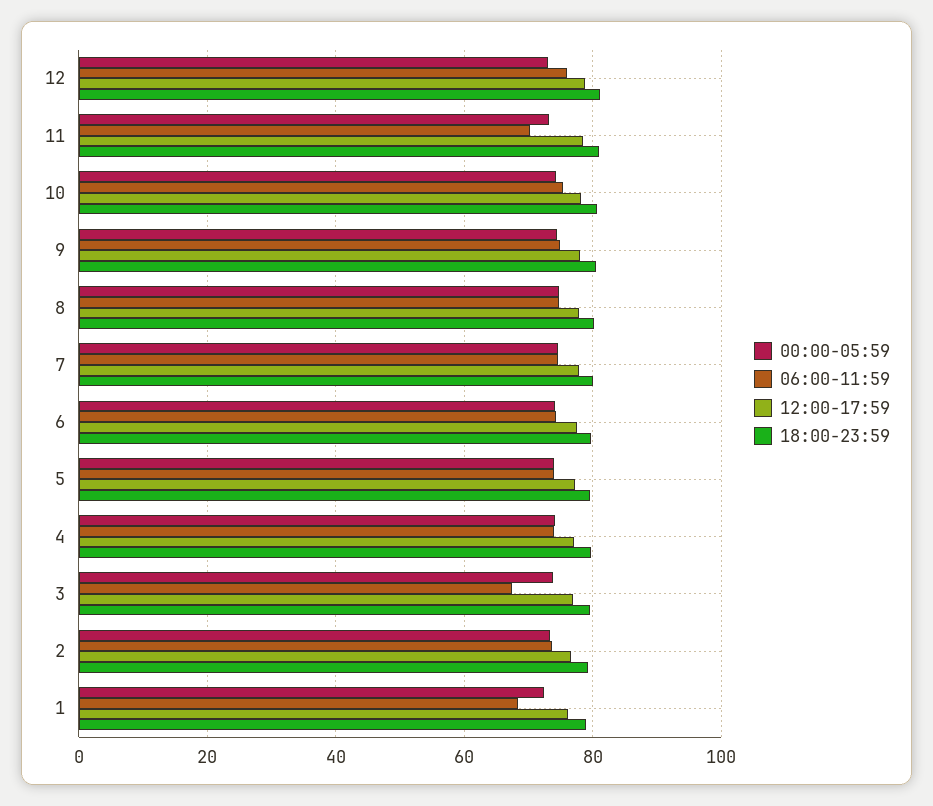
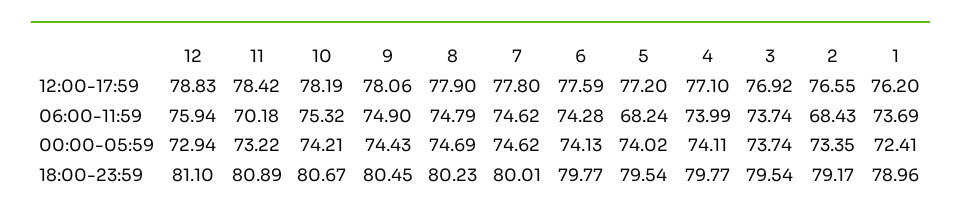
  {
    "00:00-05:59": {
      "12": 72.94,
      "11": 73.22,
      "10": 74.21,
      "9": 74.43,
      "8": 74.69,
      "7": 74.62,
      "6": 74.13,
      "5": 74.02,
      "4": 74.11,
      "3": 73.74,
      "2": 73.35,
      "1": 72.41
    },
    "06:00-11:59": {
      "12": 75.94,
      "11": 70.18,
      "10": 75.32,
      "9": 74.9,
      "8": 74.79,
      "7": 74.62,
      "6": 74.28,
-     "5": 74,
+     "5": 68.24,
      "4": 73.99,
-     "3": 68,
+     "3": 73.74,
-     "2": 74,
+     "2": 68.43,
-     "1": 68
+     "1": 73.69
    },
    "12:00-17:59": {
      "12": 78.83,
      "11": 78.42,
      "10": 78.19,
      "9": 78.06,
      "8": 77.9,
      "7": 77.8,
      "6": 77.59,
      "5": 77.2,
      "4": 77.1,
      "3": 76.92,
      "2": 76.55,
      "1": 76.2
    },
    "18:00-23:59": {
      "12": 81.1,
      "11": 80.89,
      "10": 80.67,
      "9": 80.45,
      "8": 80.23,
      "7": 80.01,
      "6": 79.77,
      "5": 79.54,
      "4": 79.77,
      "3": 79.54,
      "2": 79.17,
      "1": 78.96
    }
  }

